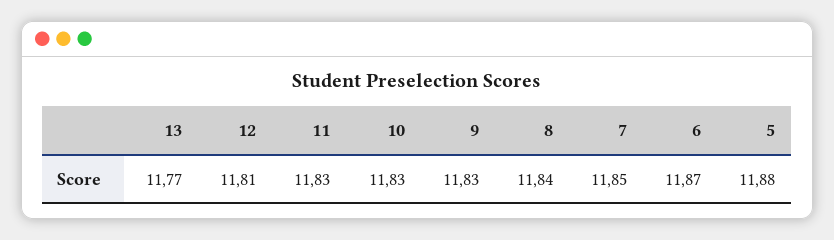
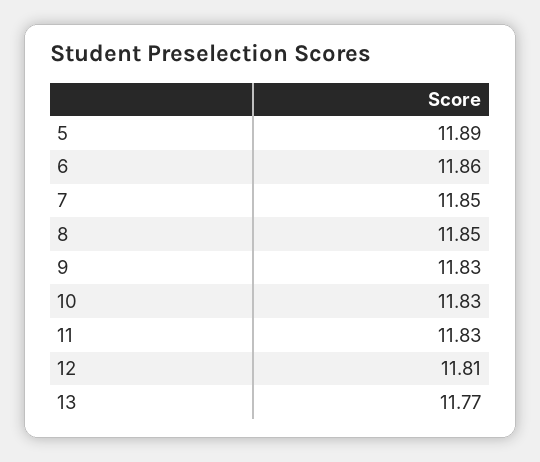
  {
    "13": 11.77,
    "12": 11.81,
    "11": 11.83,
    "10": 11.83,
    "9": 11.83,
-   "8": 11.84,
+   "8": 11.85,
    "7": 11.85,
-   "6": 11.87,
+   "6": 11.86,
-   "5": 11.88
+   "5": 11.89
  }

